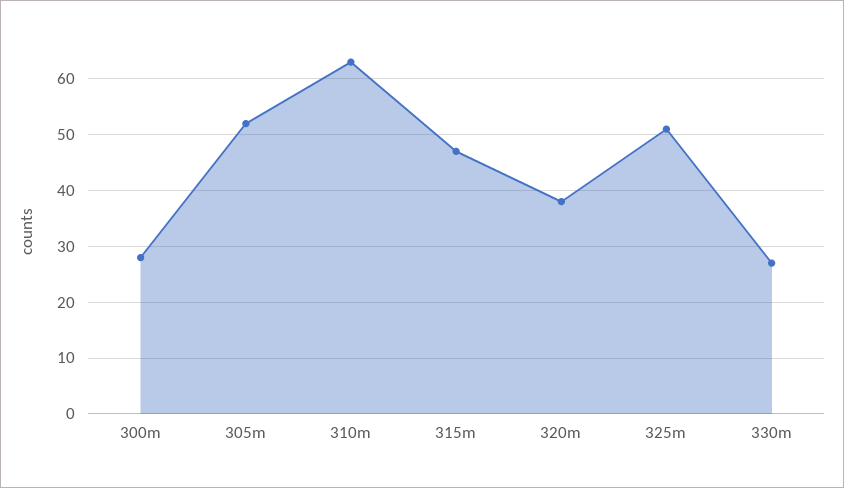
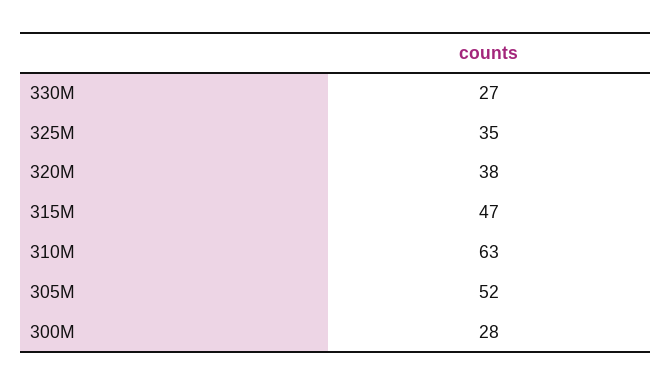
  {
    "300m": 28,
    "305m": 52,
    "310m": 63,
    "315m": 47,
    "320m": 38,
-   "325m": 50,
+   "325m": 35,
    "330m": 27
  }

